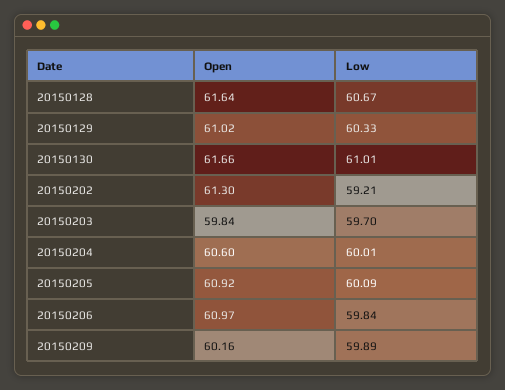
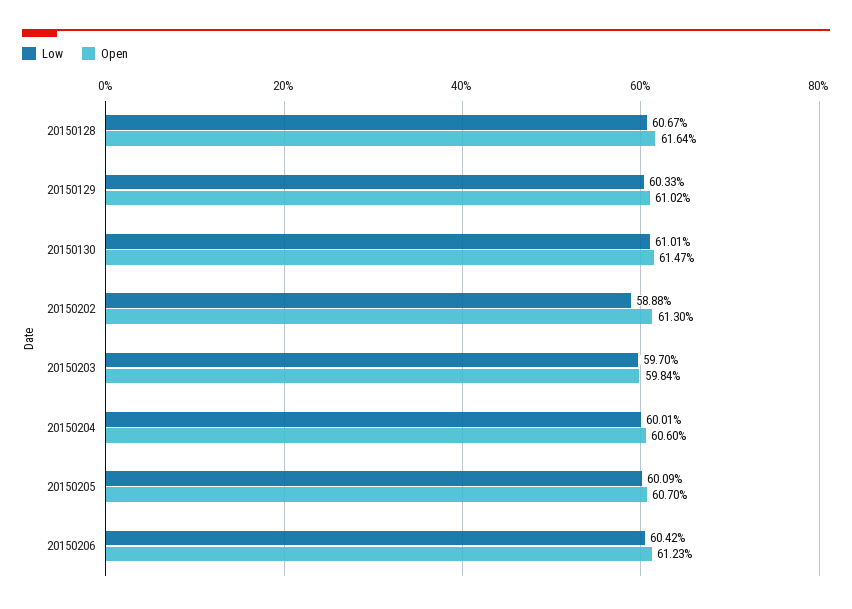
  {
    "Open": {
      "20150128": 61.64,
      "20150129": 61.02,
-     "20150130": 61.66,
+     "20150130": 61.47,
      "20150202": 61.3,
      "20150203": 59.84,
      "20150204": 60.6,
-     "20150205": 60.92,
+     "20150205": 60.7,
-     "20150206": 60.97,
+     "20150206": 61.23
-     "20150209": 60.16
    },
    "Low": {
      "20150128": 60.67,
      "20150129": 60.33,
      "20150130": 61.01,
-     "20150202": 59.21,
+     "20150202": 58.88,
      "20150203": 59.7,
      "20150204": 60.01,
      "20150205": 60.09,
-     "20150206": 59.84,
+     "20150206": 60.42
-     "20150209": 59.89
    }
  }

